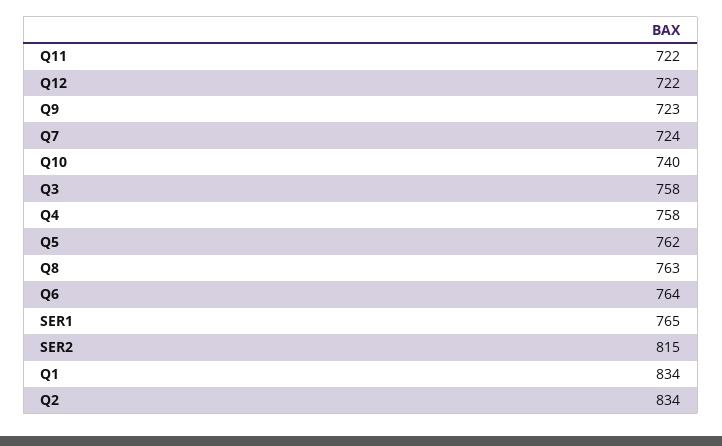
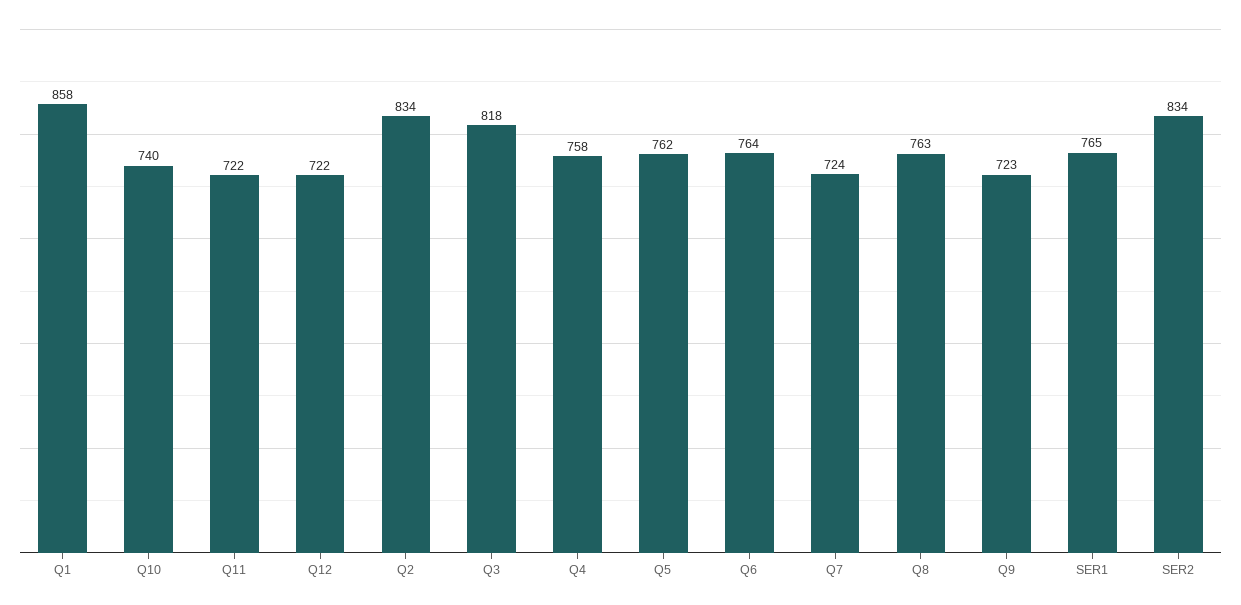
  {
    "Q11": 722,
    "Q12": 722,
    "Q9": 723,
    "Q7": 724,
    "Q10": 740,
-   "Q3": 758,
+   "Q3": 818,
    "Q4": 758,
    "Q5": 762,
    "Q8": 763,
    "Q6": 764,
    "SER1": 765,
-   "SER2": 815,
+   "SER2": 834,
-   "Q1": 834,
+   "Q1": 858,
    "Q2": 834
  }

